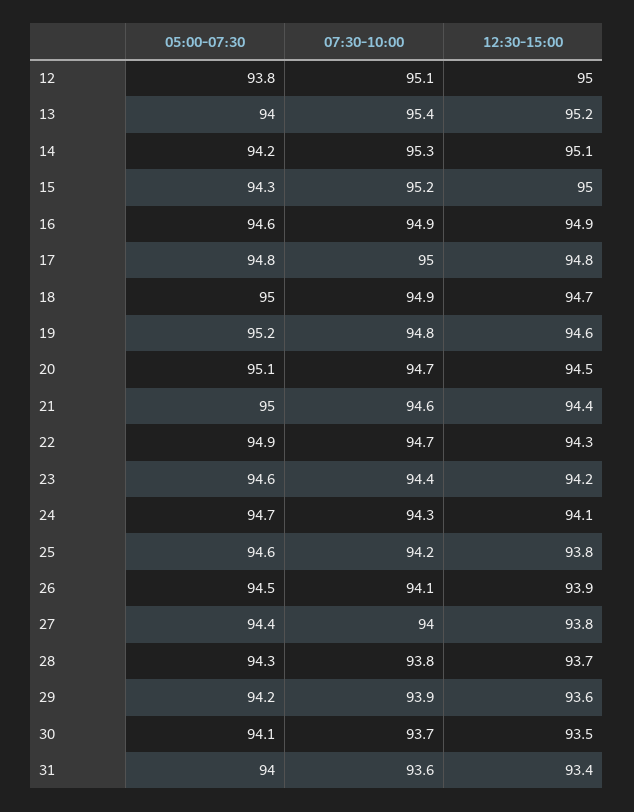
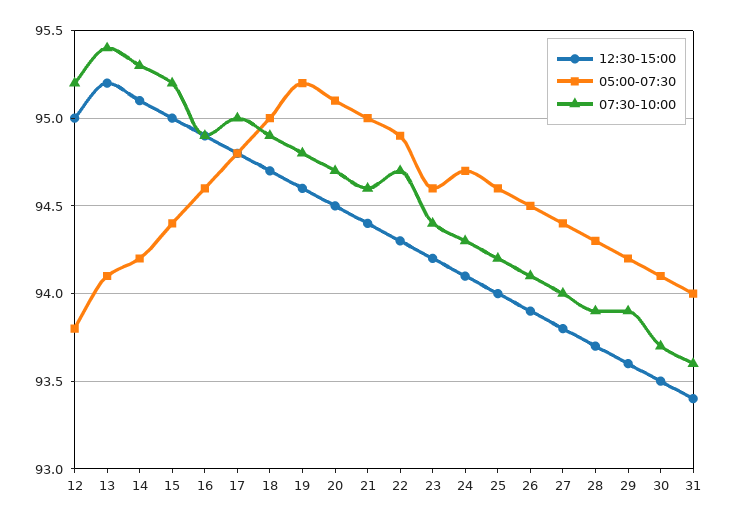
  {
    "05:00-07:30": {
      "12": 93.8,
-     "13": 94,
+     "13": 94.1,
      "14": 94.2,
-     "15": 94.3,
+     "15": 94.4,
      "16": 94.6,
      "17": 94.8,
      "18": 95,
      "19": 95.2,
      "20": 95.1,
      "21": 95,
      "22": 94.9,
      "23": 94.6,
      "24": 94.7,
      "25": 94.6,
      "26": 94.5,
      "27": 94.4,
      "28": 94.3,
      "29": 94.2,
      "30": 94.1,
      "31": 94
    },
    "07:30-10:00": {
-     "12": 95.1,
+     "12": 95.2,
      "13": 95.4,
      "14": 95.3,
      "15": 95.2,
      "16": 94.9,
      "17": 95,
      "18": 94.9,
      "19": 94.8,
      "20": 94.7,
      "21": 94.6,
      "22": 94.7,
      "23": 94.4,
      "24": 94.3,
      "25": 94.2,
      "26": 94.1,
      "27": 94,
-     "28": 93.8,
+     "28": 93.9,
      "29": 93.9,
      "30": 93.7,
      "31": 93.6
    },
    "12:30-15:00": {
      "12": 95,
      "13": 95.2,
      "14": 95.1,
      "15": 95,
      "16": 94.9,
      "17": 94.8,
      "18": 94.7,
      "19": 94.6,
      "20": 94.5,
      "21": 94.4,
      "22": 94.3,
      "23": 94.2,
      "24": 94.1,
-     "25": 93.8,
+     "25": 94,
      "26": 93.9,
      "27": 93.8,
      "28": 93.7,
      "29": 93.6,
      "30": 93.5,
      "31": 93.4
    }
  }

